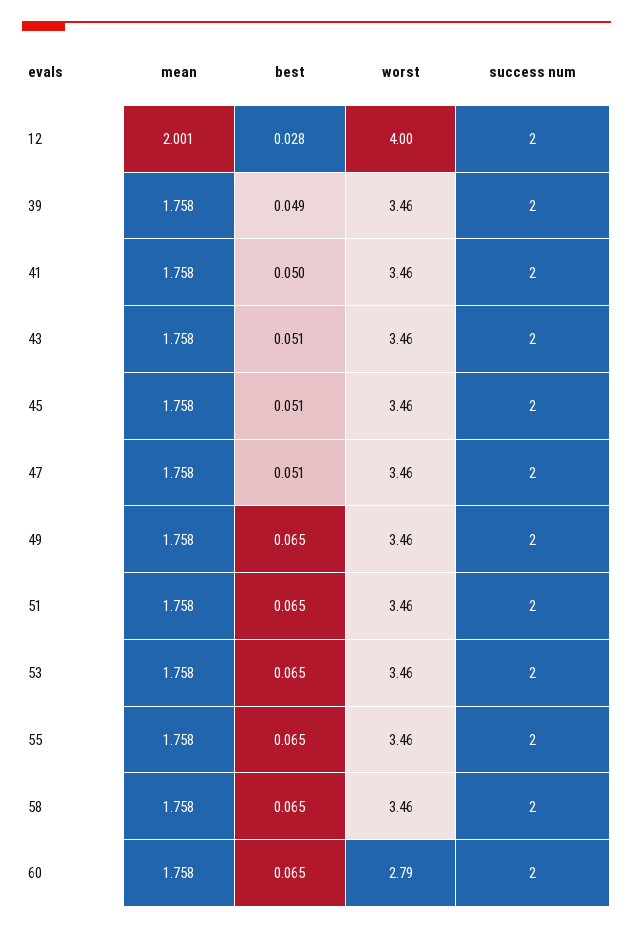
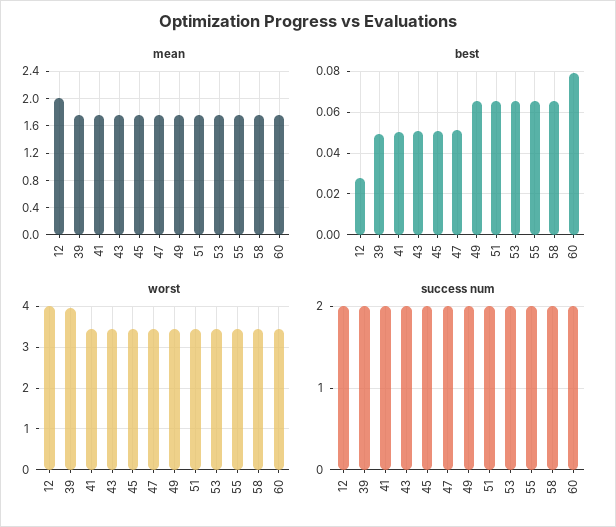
  {
    "mean": {
      "12": 2.001,
      "39": 1.758,
      "41": 1.758,
      "43": 1.758,
      "45": 1.758,
      "47": 1.758,
      "49": 1.758,
      "51": 1.758,
      "53": 1.758,
      "55": 1.758,
      "58": 1.758,
      "60": 1.758
    },
    "best": {
      "12": 0.028,
      "39": 0.049,
      "41": 0.05,
      "43": 0.051,
      "45": 0.051,
      "47": 0.051,
      "49": 0.065,
      "51": 0.065,
      "53": 0.065,
      "55": 0.065,
      "58": 0.065,
-     "60": 0.065
+     "60": 0.08
    },
    "worst": {
      "12": 4,
-     "39": 3.46,
+     "39": 4,
      "41": 3.46,
      "43": 3.46,
      "45": 3.46,
      "47": 3.46,
      "49": 3.46,
      "51": 3.46,
      "53": 3.46,
      "55": 3.46,
      "58": 3.46,
-     "60": 2.79
+     "60": 3.4
    },
    "success num": {
      "12": 2,
      "39": 2,
      "41": 2,
      "43": 2,
      "45": 2,
      "47": 2,
      "49": 2,
      "51": 2,
      "53": 2,
      "55": 2,
      "58": 2,
      "60": 2
    }
  }

